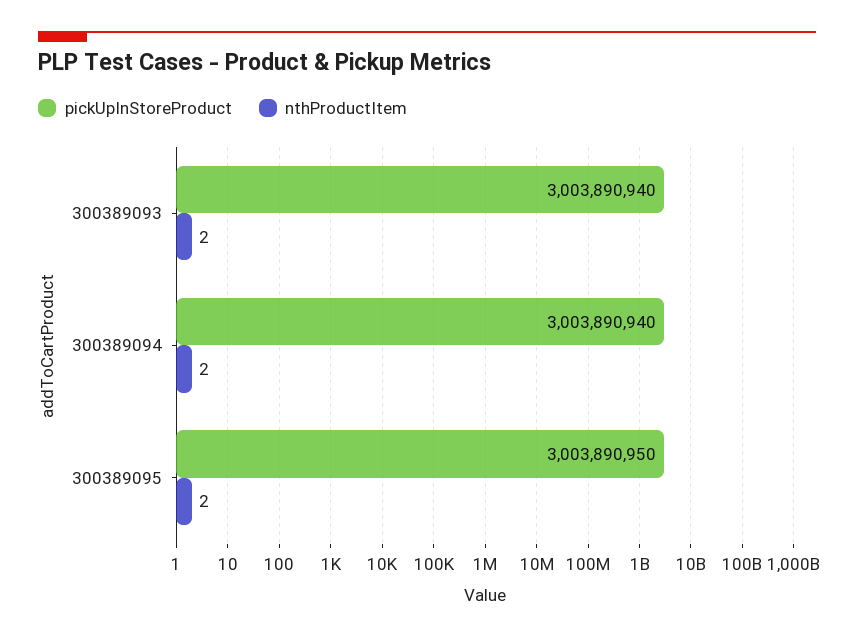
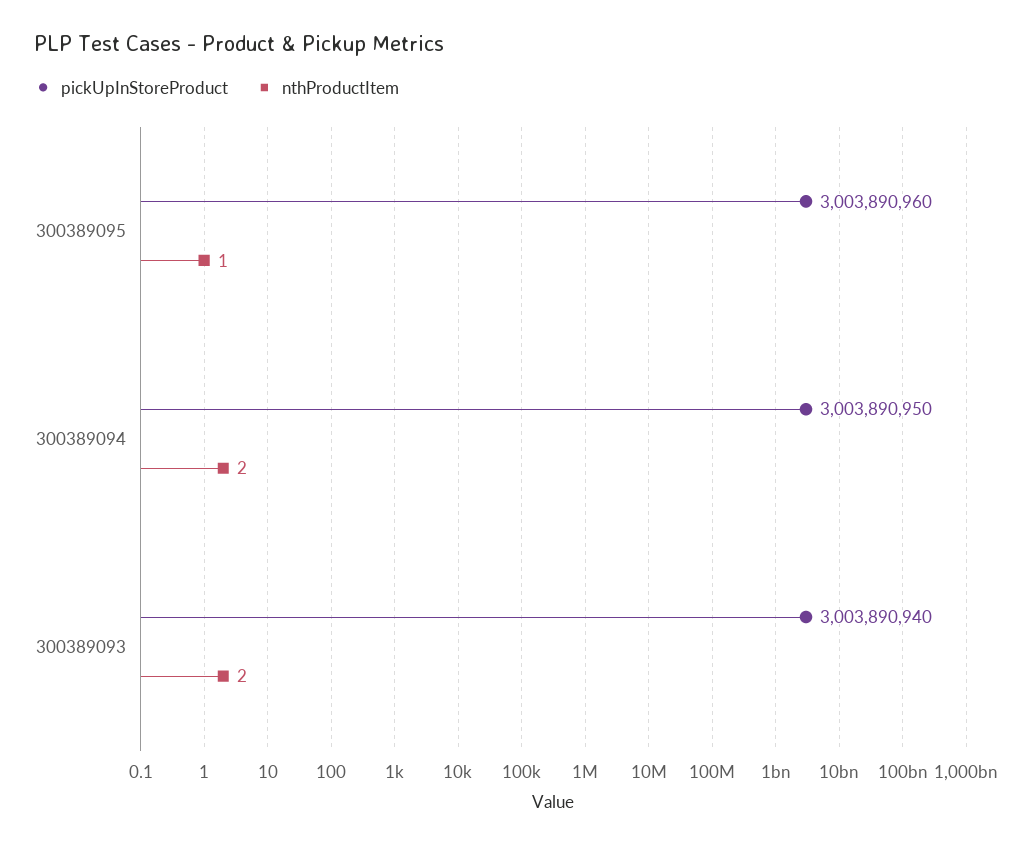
  {
    "pickUpInStoreProduct": {
      "300389093": 3003890940,
-     "300389094": 3003890940,
+     "300389094": 3003890950,
-     "300389095": 3003890950
+     "300389095": 3003890960
    },
    "nthProductItem": {
      "300389093": 2,
      "300389094": 2,
-     "300389095": 2
+     "300389095": 1
    }
  }

